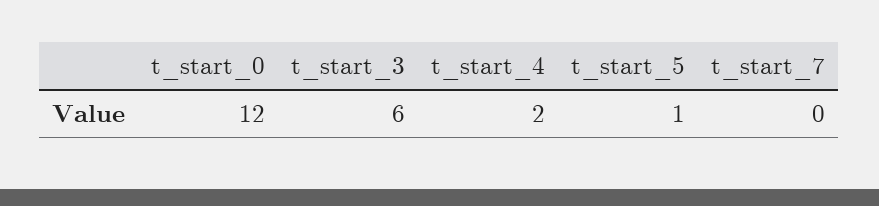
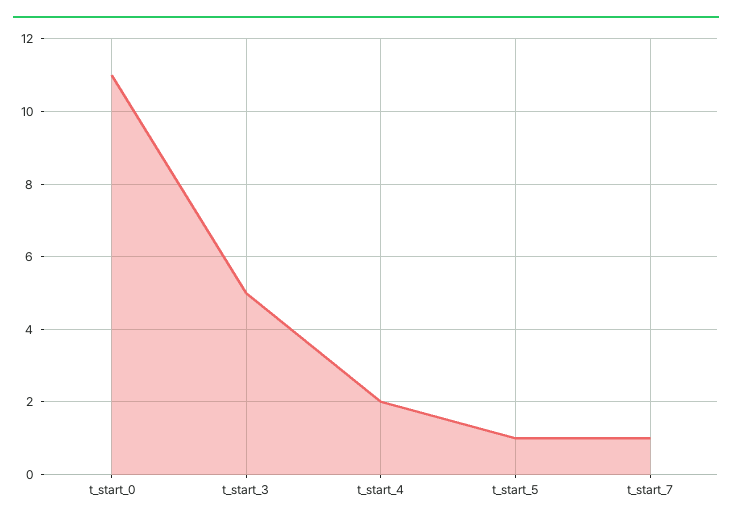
  {
-   "t_start_0": 12,
+   "t_start_0": 11,
-   "t_start_3": 6,
+   "t_start_3": 5,
    "t_start_4": 2,
    "t_start_5": 1,
-   "t_start_7": 0
+   "t_start_7": 1
  }

